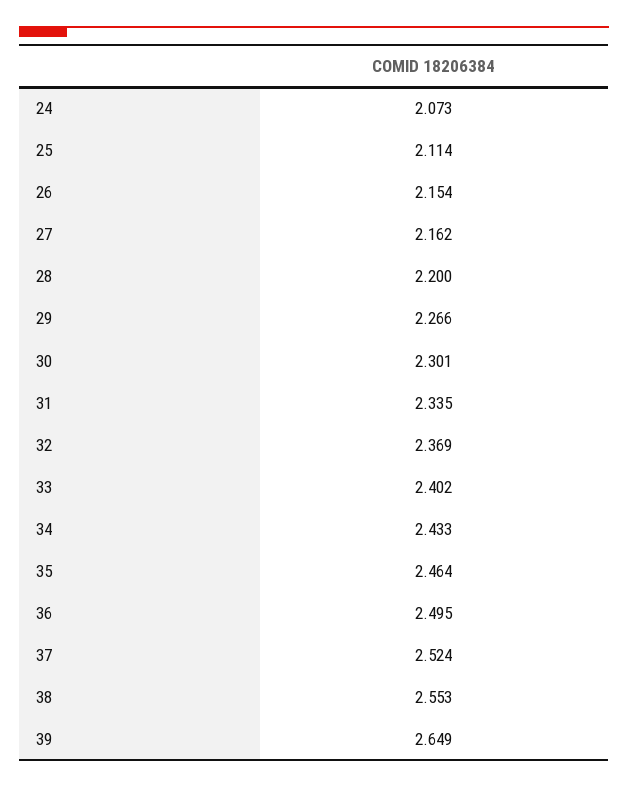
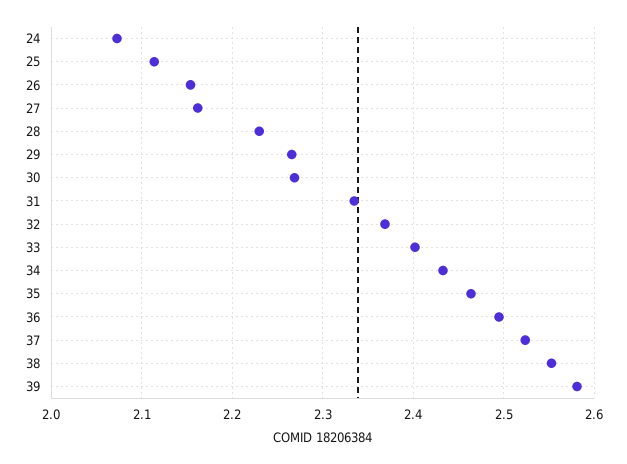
  {
    "24": 2.073,
    "25": 2.114,
    "26": 2.154,
    "27": 2.162,
-   "28": 2.2,
+   "28": 2.23,
    "29": 2.266,
-   "30": 2.301,
+   "30": 2.27,
    "31": 2.335,
    "32": 2.369,
    "33": 2.402,
    "34": 2.433,
    "35": 2.464,
    "36": 2.495,
    "37": 2.524,
    "38": 2.553,
-   "39": 2.649
+   "39": 2.58
  }

